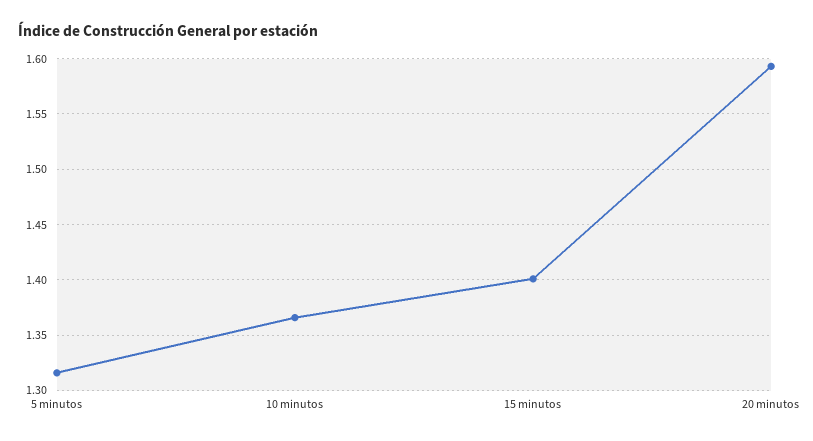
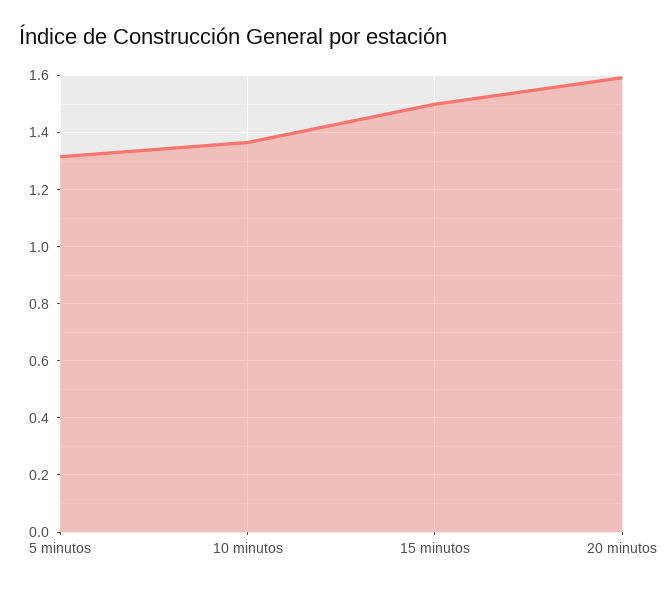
  {
    "5 minutos": 1.32,
    "10 minutos": 1.37,
-   "15 minutos": 1.4,
+   "15 minutos": 1.5,
    "20 minutos": 1.59
  }

